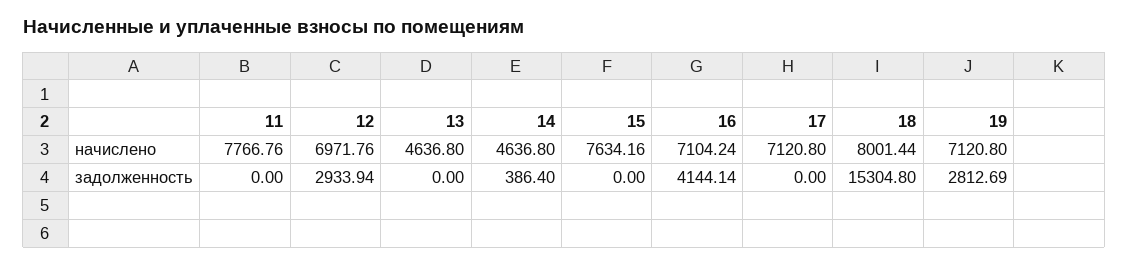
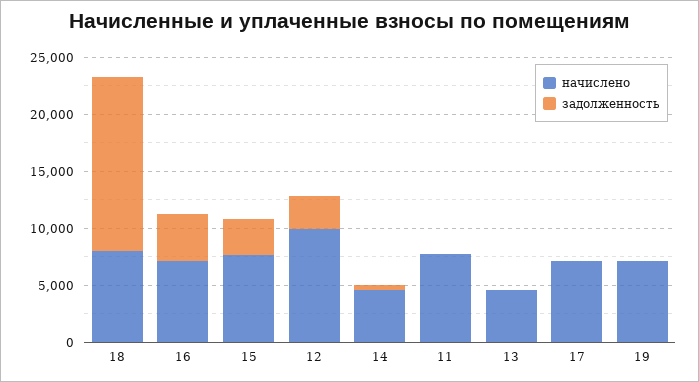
  {
    "начислено": {
      "11": 7766.76,
-     "12": 6971.76,
+     "12": 10000,
      "13": 4636.8,
      "14": 4636.8,
      "15": 7634.16,
      "16": 7104.24,
      "17": 7120.8,
      "18": 8001.44,
      "19": 7120.8
    },
    "задолженность": {
      "11": 0,
      "12": 2933.94,
      "13": 0,
      "14": 386.4,
-     "15": 0,
+     "15": 3000,
      "16": 4144.14,
      "17": 0,
      "18": 15304.8,
-     "19": 2812.69
+     "19": 0
    }
  }

